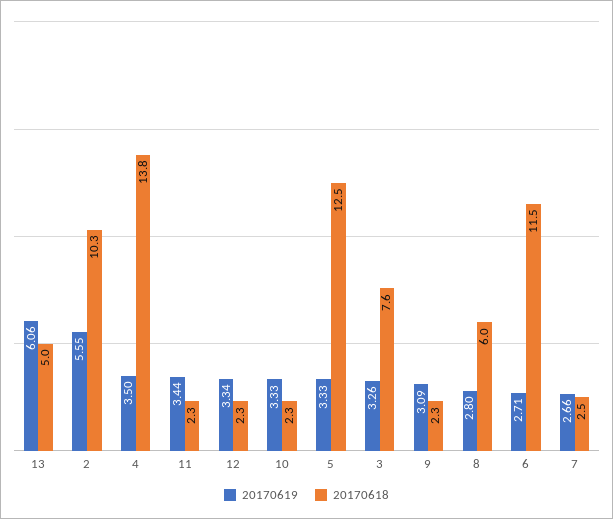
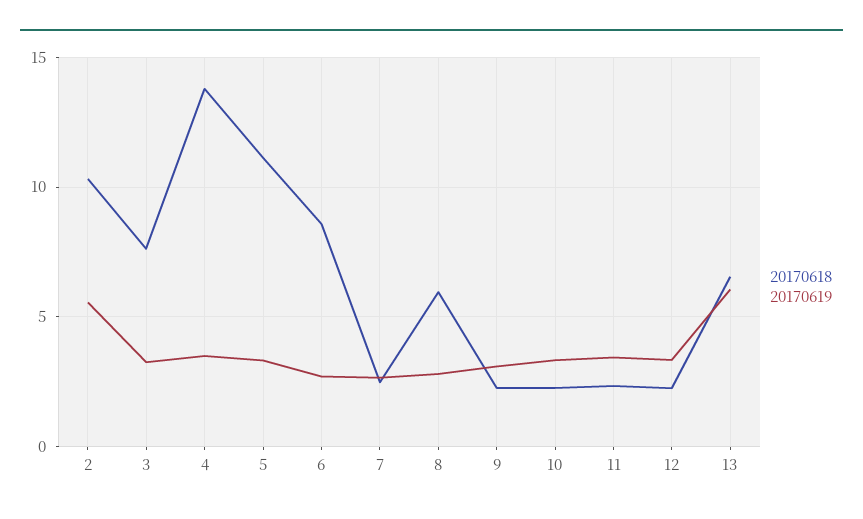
  {
    "20170619": {
      "13": 6.06,
      "2": 5.55,
      "4": 3.5,
      "11": 3.44,
      "12": 3.34,
      "10": 3.33,
      "5": 3.33,
      "3": 3.26,
      "9": 3.09,
      "8": 2.8,
      "6": 2.71,
      "7": 2.66
    },
    "20170618": {
-     "13": 5,
+     "13": 6.5,
      "2": 10.3,
      "4": 13.8,
      "11": 2.3,
      "12": 2.3,
      "10": 2.3,
-     "5": 12.5,
+     "5": 11,
      "3": 7.6,
      "9": 2.3,
      "8": 6,
-     "6": 11.5,
+     "6": 8.5,
      "7": 2.5
    }
  }

